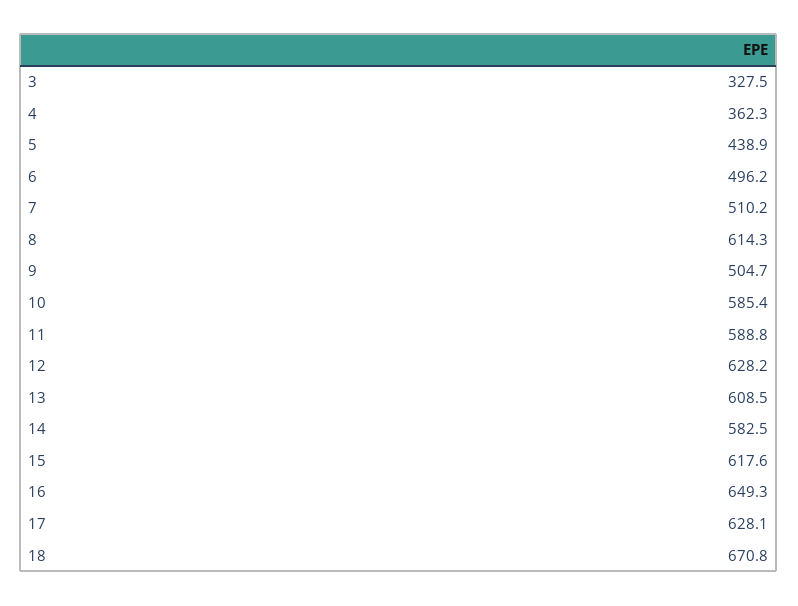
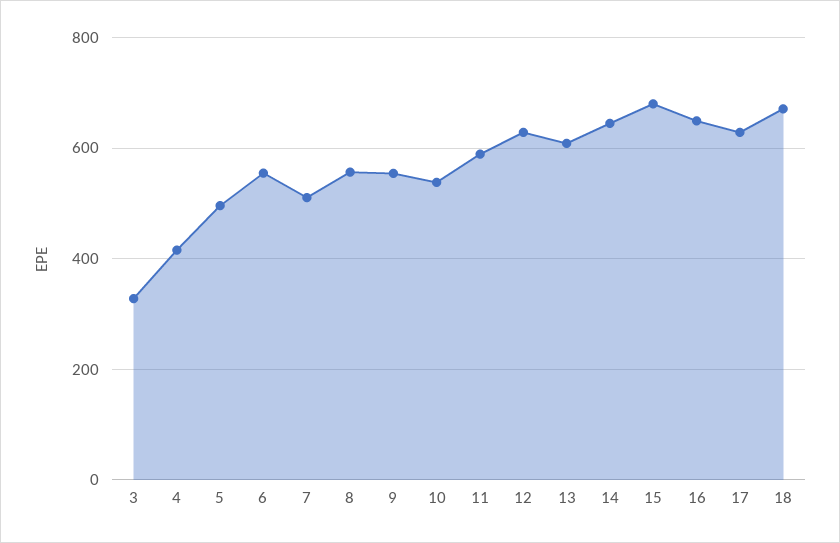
  {
    "3": 327.5,
-   "4": 362.3,
+   "4": 420,
-   "5": 438.9,
+   "5": 500,
-   "6": 496.2,
+   "6": 560,
    "7": 510.2,
-   "8": 614.3,
+   "8": 560,
-   "9": 504.7,
+   "9": 560,
-   "10": 585.4,
+   "10": 540,
    "11": 588.8,
    "12": 628.2,
    "13": 608.5,
-   "14": 582.5,
+   "14": 640,
-   "15": 617.6,
+   "15": 680,
    "16": 649.3,
    "17": 628.1,
    "18": 670.8
  }

